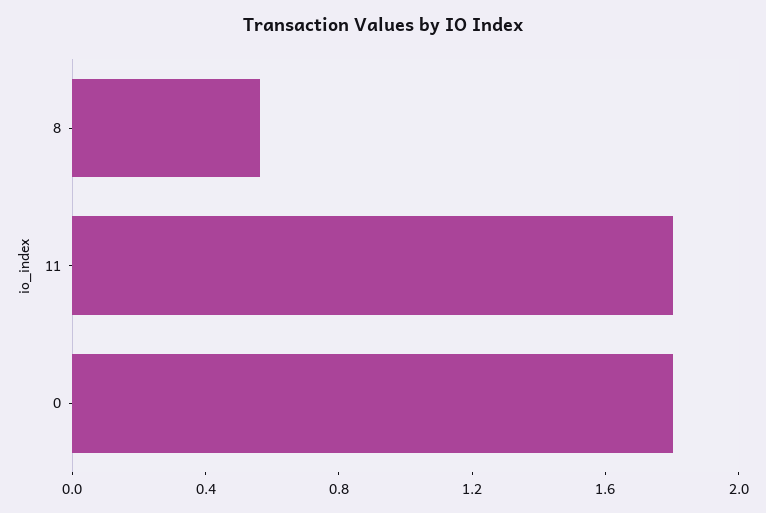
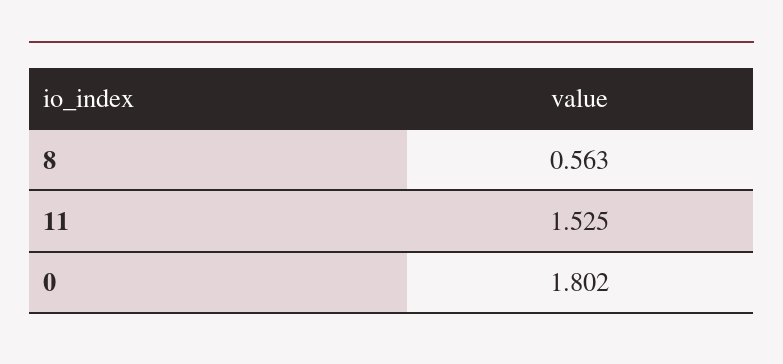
  {
    "8": 0.563,
-   "11": 1.8,
+   "11": 1.525,
    "0": 1.802
  }

